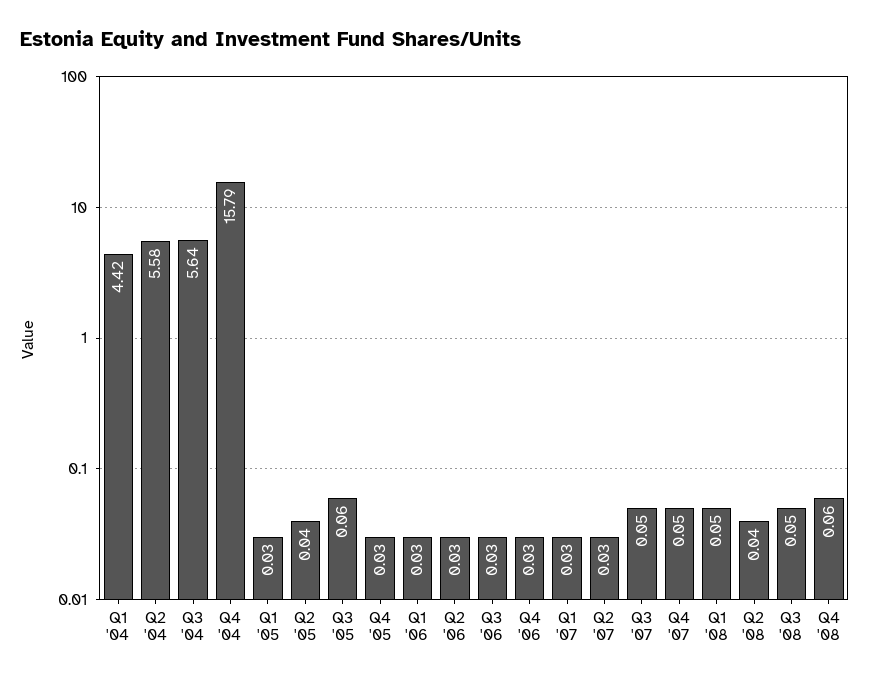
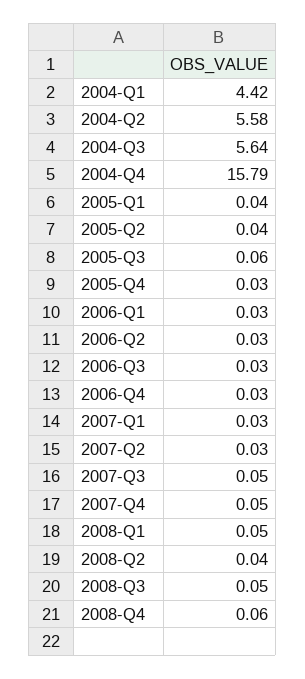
  {
    "Q1 '04": 4.42,
    "Q2 '04": 5.58,
    "Q3 '04": 5.64,
    "Q4 '04": 15.79,
-   "Q1 '05": 0.03,
+   "Q1 '05": 0.04,
    "Q2 '05": 0.04,
    "Q3 '05": 0.06,
    "Q4 '05": 0.03,
    "Q1 '06": 0.03,
    "Q2 '06": 0.03,
    "Q3 '06": 0.03,
    "Q4 '06": 0.03,
    "Q1 '07": 0.03,
    "Q2 '07": 0.03,
    "Q3 '07": 0.05,
    "Q4 '07": 0.05,
    "Q1 '08": 0.05,
    "Q2 '08": 0.04,
    "Q3 '08": 0.05,
    "Q4 '08": 0.06
  }

